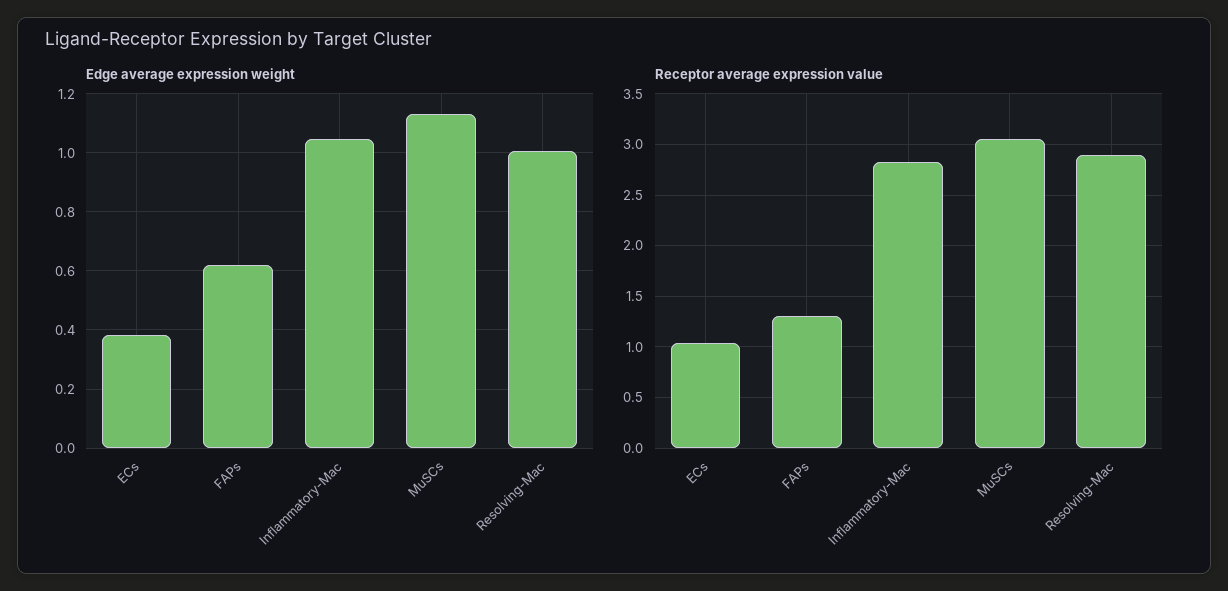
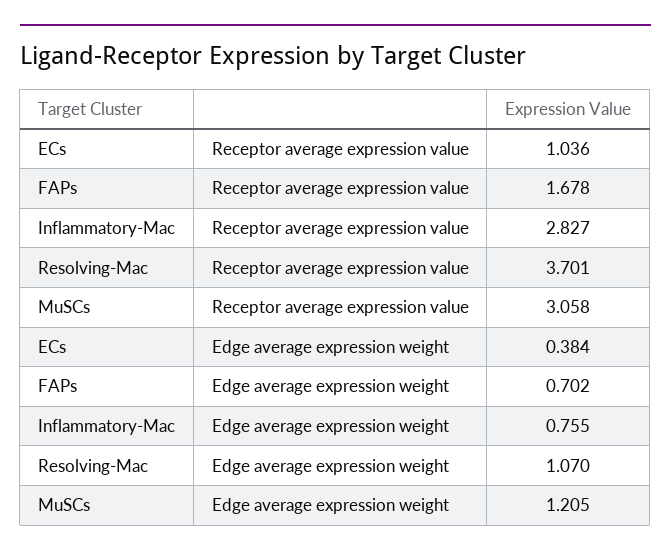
  {
    "Edge average expression weight": {
      "ECs": 0.384,
-     "FAPs": 0.625,
+     "FAPs": 0.702,
-     "Inflammatory-Mac": 1.05,
+     "Inflammatory-Mac": 0.755,
-     "MuSCs": 1.125,
+     "MuSCs": 1.205,
-     "Resolving-Mac": 1
+     "Resolving-Mac": 1.07
    },
    "Receptor average expression value": {
      "ECs": 1.036,
-     "FAPs": 1.3,
+     "FAPs": 1.678,
      "Inflammatory-Mac": 2.827,
      "MuSCs": 3.058,
-     "Resolving-Mac": 2.9
+     "Resolving-Mac": 3.701
    }
  }

